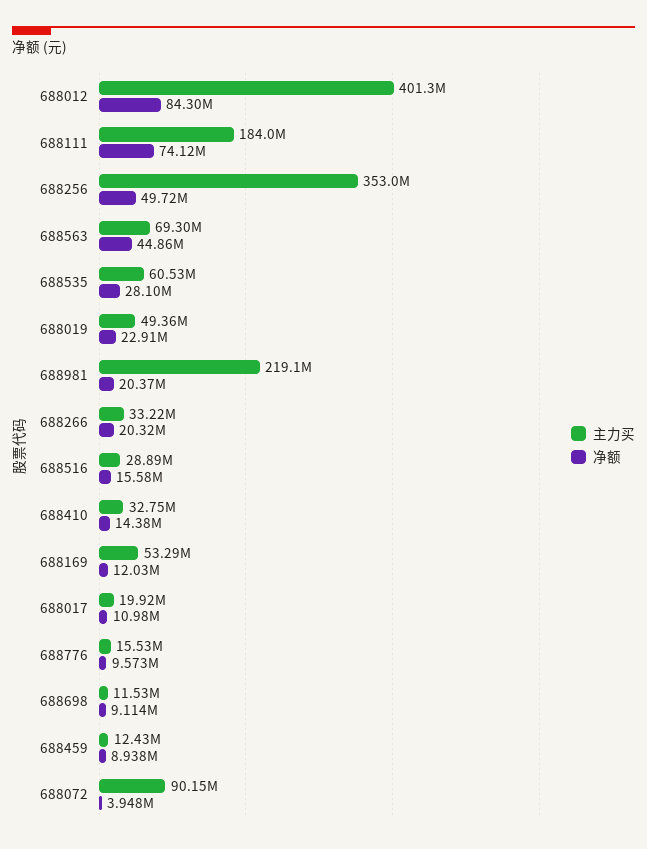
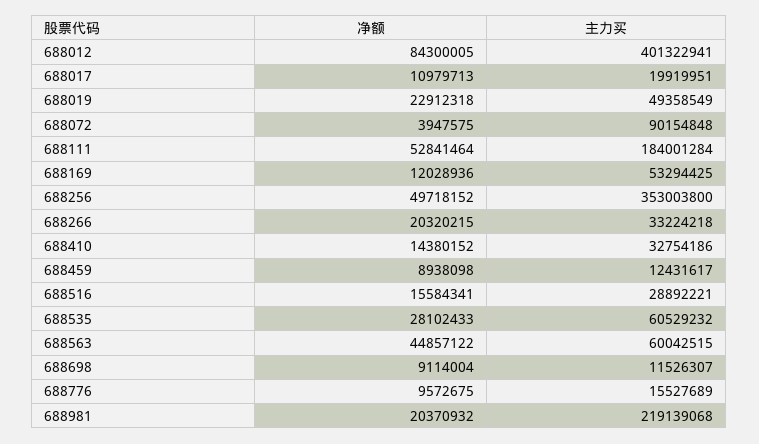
  {
    "主力买": {
      "688012": 401322941,
      "688111": 184001284,
      "688256": 353003800,
-     "688563": 69300000,
+     "688563": 60042515,
      "688535": 60529232,
      "688019": 49358549,
      "688981": 219139068,
      "688266": 33224218,
      "688516": 28892221,
      "688410": 32754186,
      "688169": 53294425,
      "688017": 19919951,
      "688776": 15527689,
      "688698": 11526307,
      "688459": 12431617,
      "688072": 90154848
    },
    "净额": {
      "688012": 84300005,
-     "688111": 74120000,
+     "688111": 52841464,
      "688256": 49718152,
      "688563": 44857122,
      "688535": 28102433,
      "688019": 22912318,
      "688981": 20370932,
      "688266": 20320215,
      "688516": 15584341,
      "688410": 14380152,
      "688169": 12028936,
      "688017": 10979713,
      "688776": 9572675,
      "688698": 9114004,
      "688459": 8938098,
      "688072": 3947575
    }
  }

